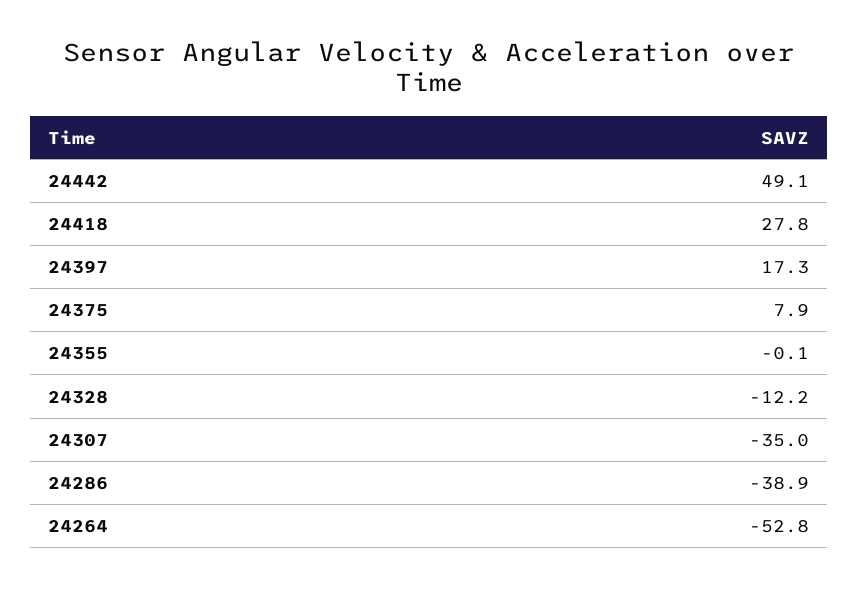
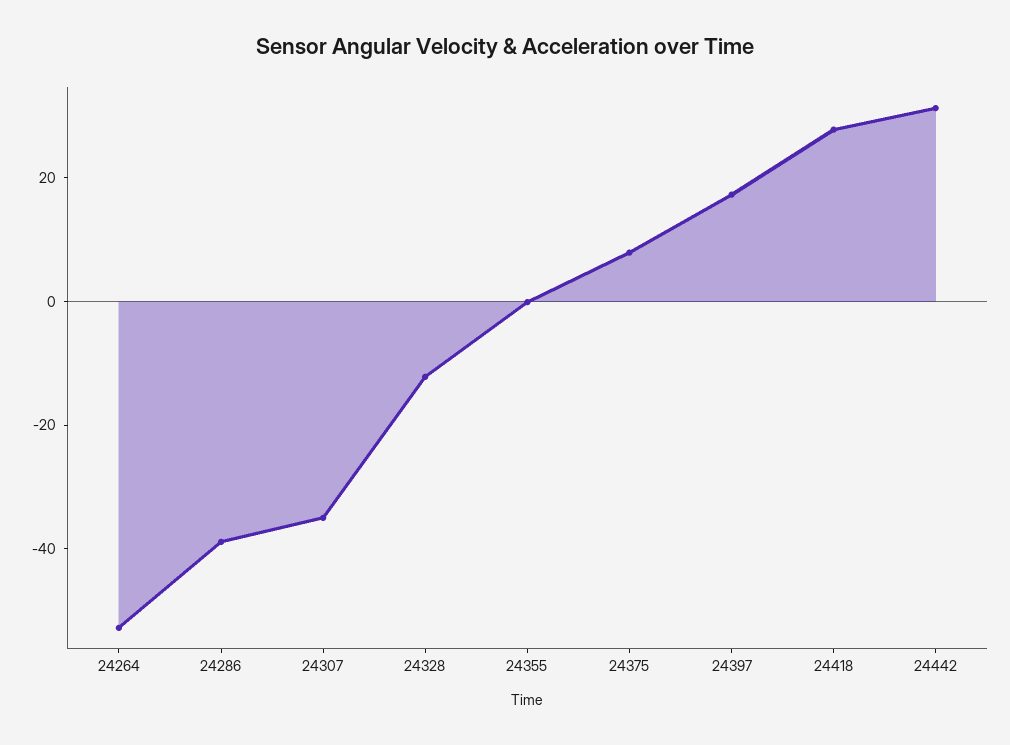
  {
-   "24442": 49.1,
+   "24442": 30,
    "24418": 27.8,
    "24397": 17.3,
    "24375": 7.9,
    "24355": -0.1,
    "24328": -12.2,
    "24307": -35,
    "24286": -38.9,
    "24264": -52.8
  }

